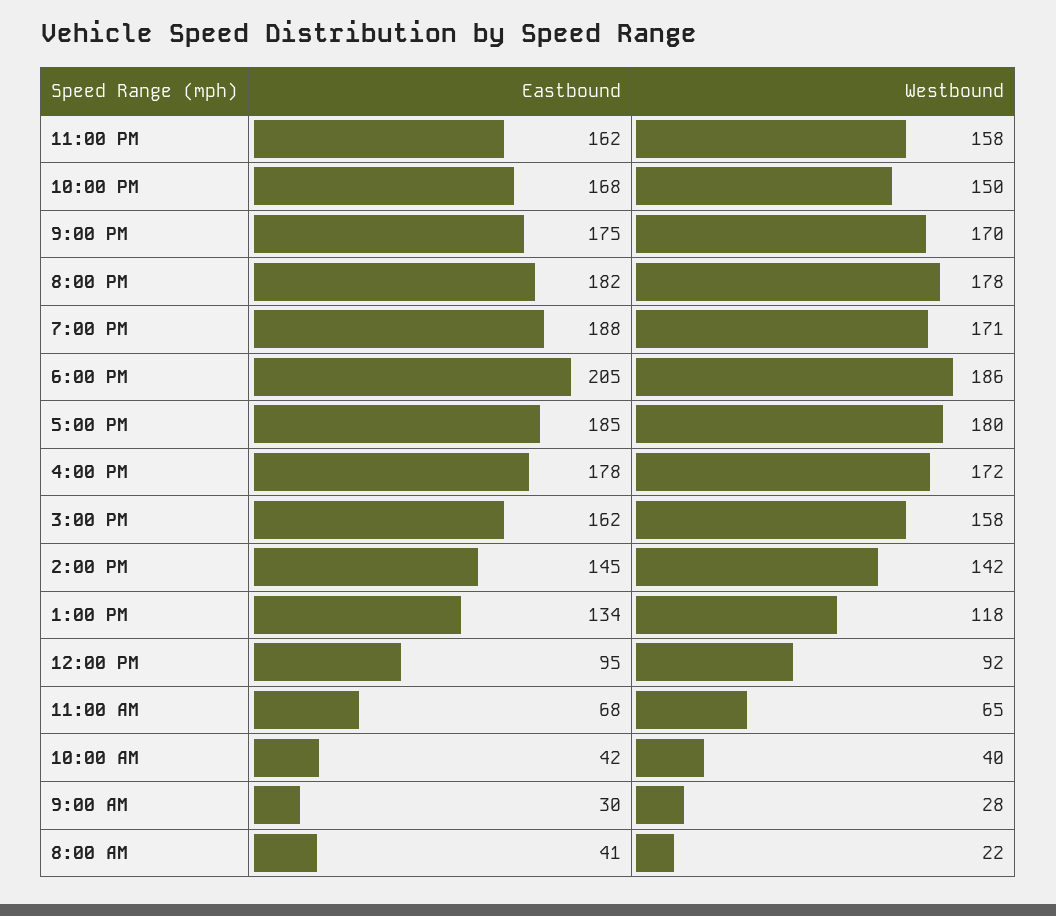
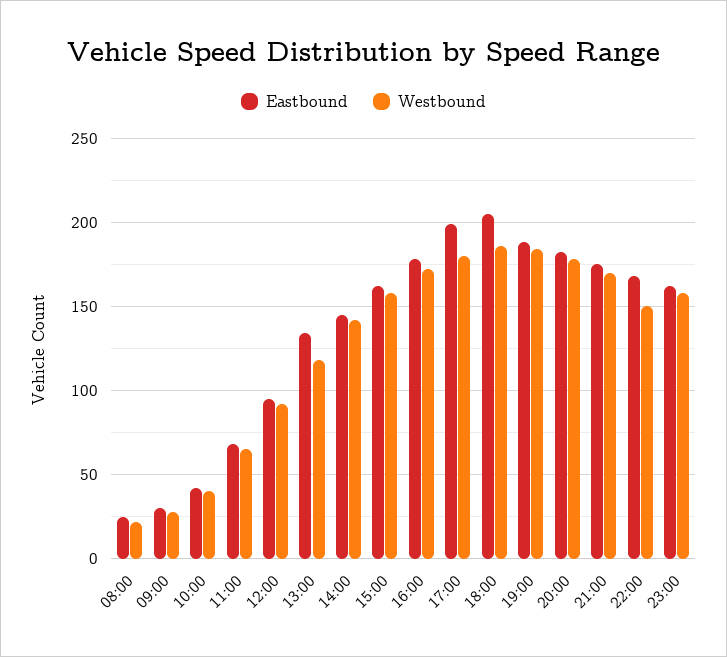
  {
    "Eastbound": {
      "11:00 PM": 162,
      "10:00 PM": 168,
      "9:00 PM": 175,
      "8:00 PM": 182,
      "7:00 PM": 188,
      "6:00 PM": 205,
-     "5:00 PM": 185,
+     "5:00 PM": 200,
      "4:00 PM": 178,
      "3:00 PM": 162,
      "2:00 PM": 145,
      "1:00 PM": 134,
      "12:00 PM": 95,
      "11:00 AM": 68,
      "10:00 AM": 42,
      "9:00 AM": 30,
-     "8:00 AM": 41
+     "8:00 AM": 25
    },
    "Westbound": {
      "11:00 PM": 158,
      "10:00 PM": 150,
      "9:00 PM": 170,
      "8:00 PM": 178,
-     "7:00 PM": 171,
+     "7:00 PM": 185,
      "6:00 PM": 186,
      "5:00 PM": 180,
      "4:00 PM": 172,
      "3:00 PM": 158,
      "2:00 PM": 142,
      "1:00 PM": 118,
      "12:00 PM": 92,
      "11:00 AM": 65,
      "10:00 AM": 40,
      "9:00 AM": 28,
      "8:00 AM": 22
    }
  }

